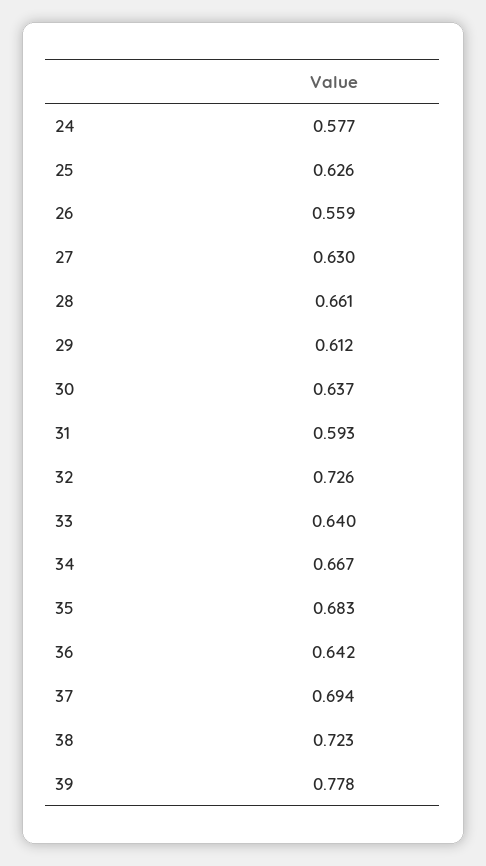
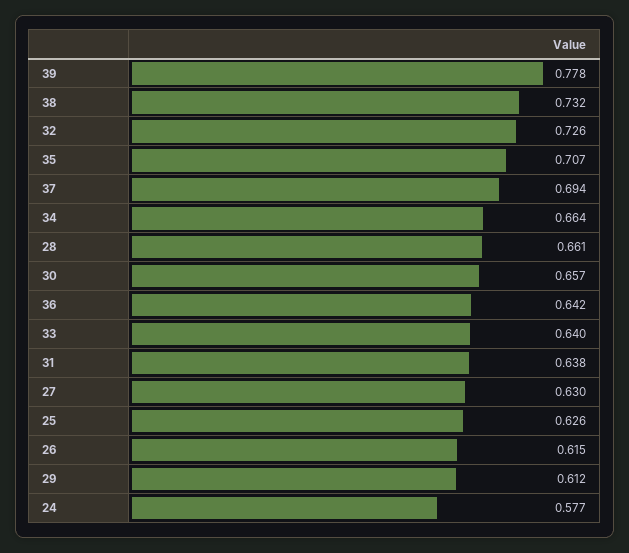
  {
    "24": 0.577,
    "25": 0.626,
-   "26": 0.559,
+   "26": 0.615,
    "27": 0.63,
    "28": 0.661,
    "29": 0.612,
-   "30": 0.637,
+   "30": 0.657,
-   "31": 0.593,
+   "31": 0.638,
    "32": 0.726,
    "33": 0.64,
-   "34": 0.667,
+   "34": 0.664,
-   "35": 0.683,
+   "35": 0.707,
    "36": 0.642,
    "37": 0.694,
-   "38": 0.723,
+   "38": 0.732,
    "39": 0.778
  }

